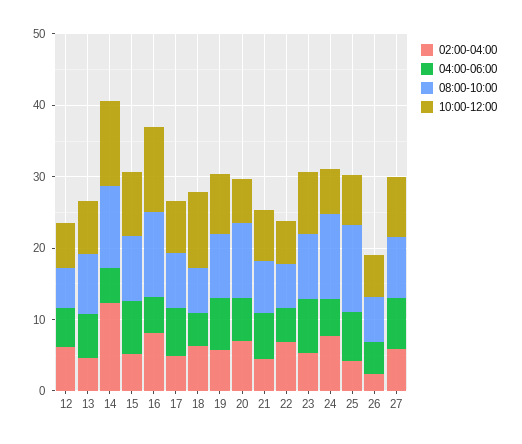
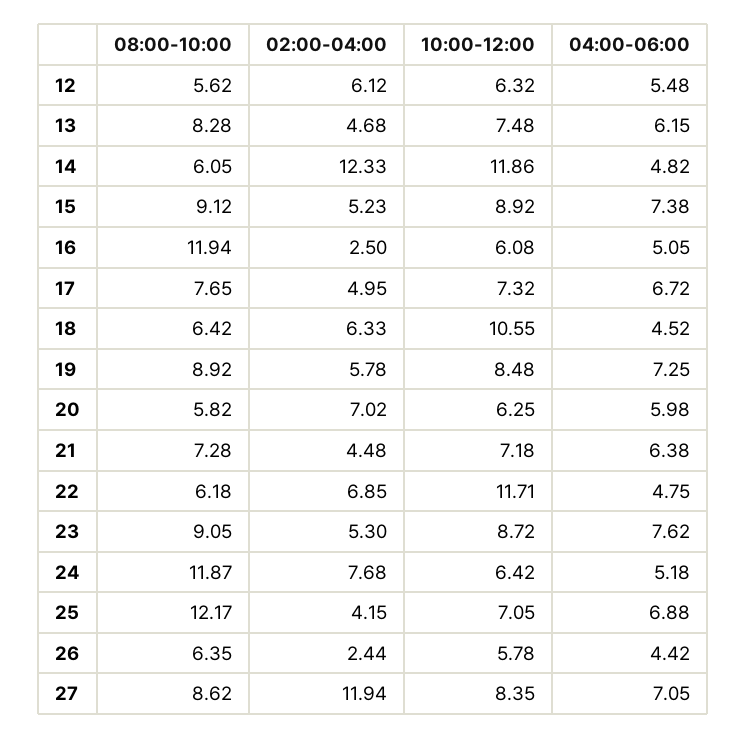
  {
    "02:00-04:00": {
      "12": 6.12,
      "13": 4.68,
      "14": 12.33,
      "15": 5.23,
-     "16": 8,
+     "16": 2.5,
      "17": 4.95,
      "18": 6.33,
      "19": 5.78,
      "20": 7.02,
      "21": 4.48,
      "22": 6.85,
      "23": 5.3,
      "24": 7.68,
      "25": 4.15,
      "26": 2.44,
-     "27": 6
+     "27": 11.94
    },
    "04:00-06:00": {
      "12": 5.48,
      "13": 6.15,
      "14": 4.82,
      "15": 7.38,
      "16": 5.05,
      "17": 6.72,
      "18": 4.52,
      "19": 7.25,
      "20": 5.98,
      "21": 6.38,
      "22": 4.75,
      "23": 7.62,
      "24": 5.18,
      "25": 6.88,
      "26": 4.42,
      "27": 7.05
    },
    "08:00-10:00": {
      "12": 5.62,
      "13": 8.28,
-     "14": 12,
+     "14": 6.05,
      "15": 9.12,
      "16": 11.94,
      "17": 7.65,
      "18": 6.42,
      "19": 8.92,
-     "20": 10,
+     "20": 5.82,
      "21": 7.28,
      "22": 6.18,
      "23": 9.05,
      "24": 11.87,
      "25": 12.17,
      "26": 6.35,
      "27": 8.62
    },
    "10:00-12:00": {
      "12": 6.32,
      "13": 7.48,
      "14": 11.86,
      "15": 8.92,
-     "16": 12,
+     "16": 6.08,
      "17": 7.32,
      "18": 10.55,
      "19": 8.48,
      "20": 6.25,
      "21": 7.18,
-     "22": 6,
+     "22": 11.71,
      "23": 8.72,
      "24": 6.42,
      "25": 7.05,
      "26": 5.78,
      "27": 8.35
    }
  }

